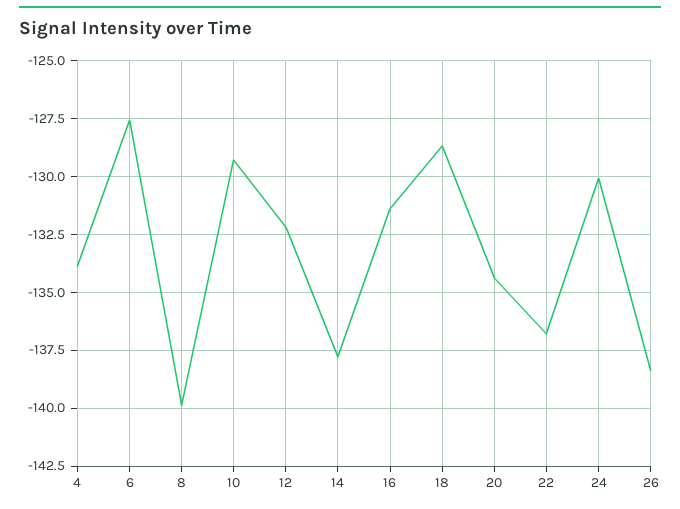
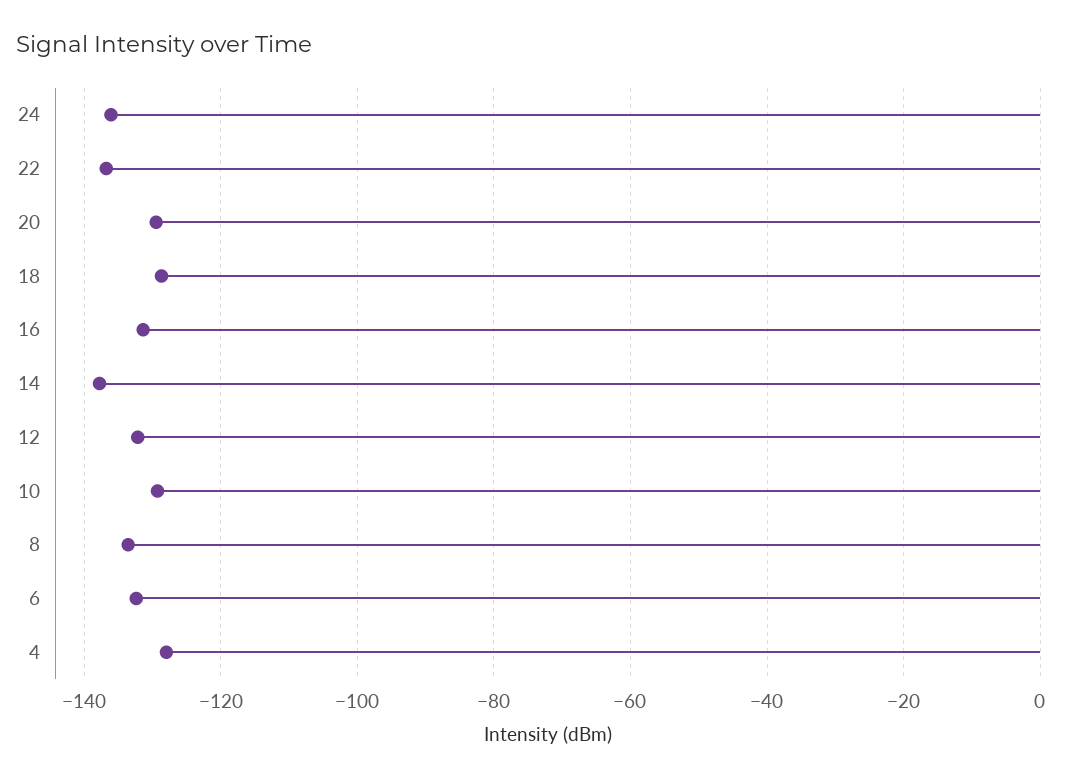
  {
-   "4": -134,
+   "4": -128,
-   "6": -127.5,
+   "6": -132,
-   "8": -140,
+   "8": -134,
    "10": -129.5,
    "12": -132,
    "14": -138,
    "16": -131.5,
    "18": -128.5,
-   "20": -134.5,
+   "20": -130,
    "22": -137,
-   "24": -130,
+   "24": -136
-   "26": -138.5
  }

